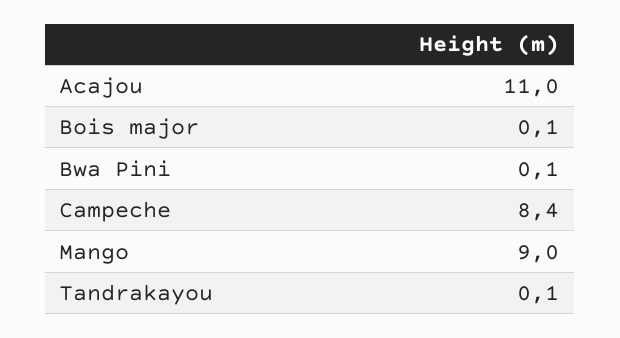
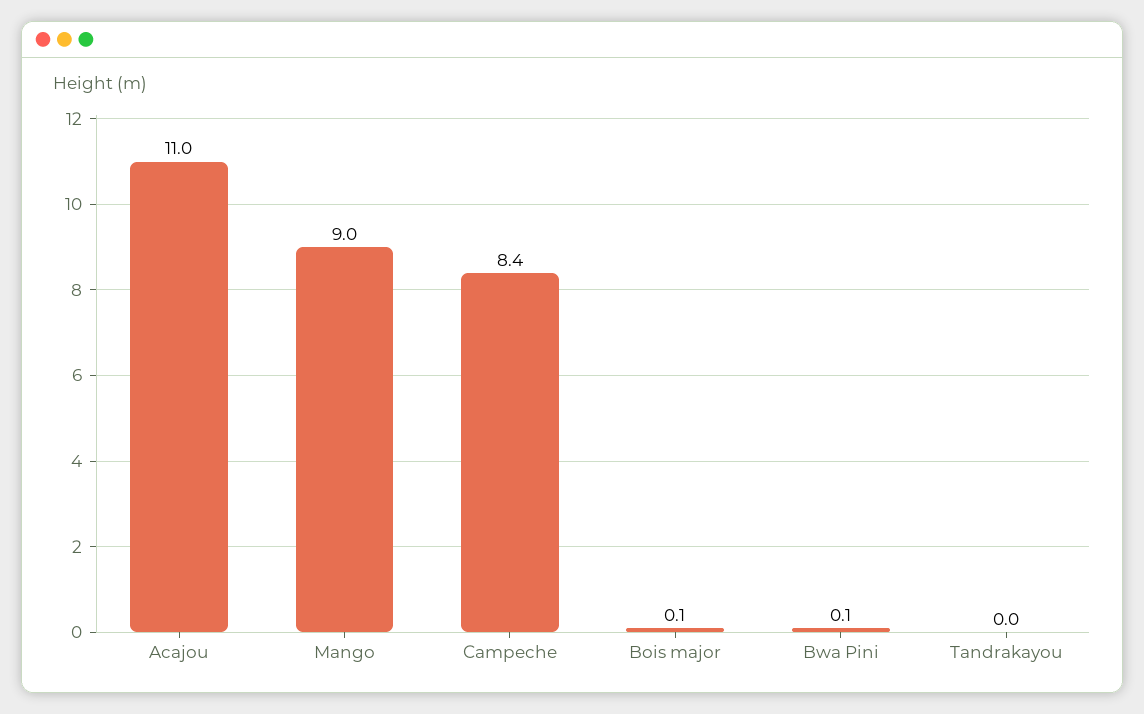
  {
    "Acajou": 11,
    "Bois major": 0.1,
    "Bwa Pini": 0.1,
    "Campeche": 8.4,
    "Mango": 9,
-   "Tandrakayou": 0.1
+   "Tandrakayou": 0
  }

